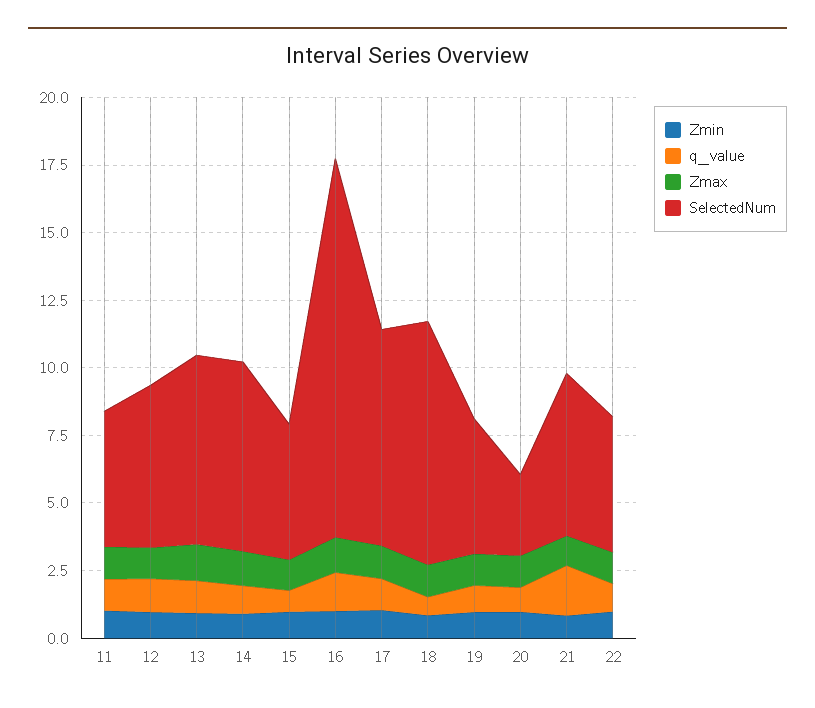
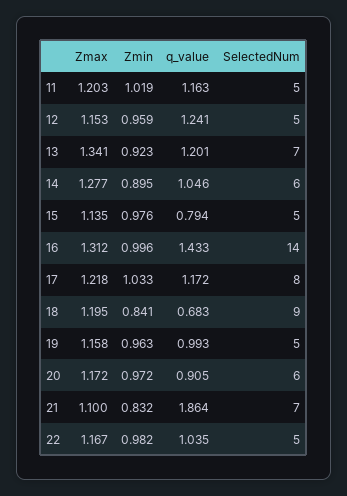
  {
    "Zmin": {
      "11": 1.019,
      "12": 0.959,
      "13": 0.923,
      "14": 0.895,
      "15": 0.976,
      "16": 0.996,
      "17": 1.033,
      "18": 0.841,
      "19": 0.963,
      "20": 0.972,
      "21": 0.832,
      "22": 0.982
    },
    "q_value": {
      "11": 1.163,
      "12": 1.241,
      "13": 1.201,
      "14": 1.046,
      "15": 0.794,
      "16": 1.433,
      "17": 1.172,
      "18": 0.683,
      "19": 0.993,
      "20": 0.905,
      "21": 1.864,
      "22": 1.035
    },
    "Zmax": {
      "11": 1.203,
      "12": 1.153,
      "13": 1.341,
      "14": 1.277,
      "15": 1.135,
      "16": 1.312,
      "17": 1.218,
      "18": 1.195,
      "19": 1.158,
      "20": 1.172,
      "21": 1.1,
      "22": 1.167
    },
    "SelectedNum": {
      "11": 5,
-     "12": 6,
+     "12": 5,
      "13": 7,
-     "14": 7,
+     "14": 6,
      "15": 5,
      "16": 14,
      "17": 8,
      "18": 9,
      "19": 5,
-     "20": 3,
+     "20": 6,
-     "21": 6,
+     "21": 7,
      "22": 5
    }
  }

